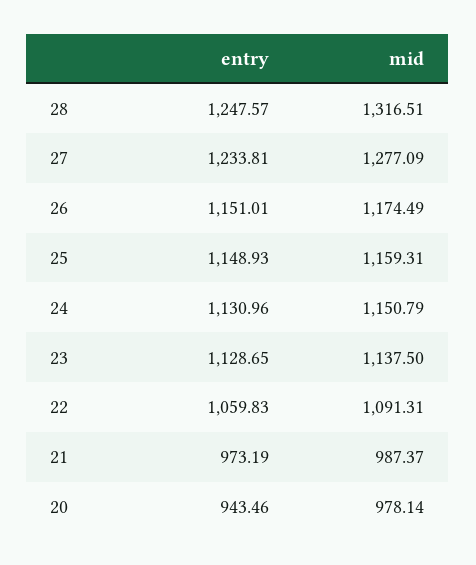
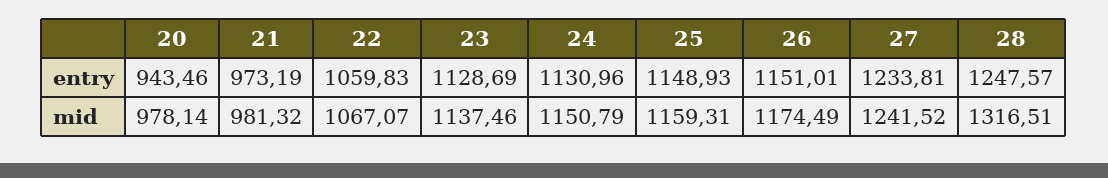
  {
    "entry": {
      "28": 1247.57,
      "27": 1233.81,
      "26": 1151.01,
      "25": 1148.93,
      "24": 1130.96,
-     "23": 1128.65,
+     "23": 1128.69,
      "22": 1059.83,
      "21": 973.19,
      "20": 943.46
    },
    "mid": {
      "28": 1316.51,
-     "27": 1277.09,
+     "27": 1241.52,
      "26": 1174.49,
      "25": 1159.31,
      "24": 1150.79,
-     "23": 1137.5,
+     "23": 1137.46,
-     "22": 1091.31,
+     "22": 1067.07,
-     "21": 987.37,
+     "21": 981.32,
      "20": 978.14
    }
  }

